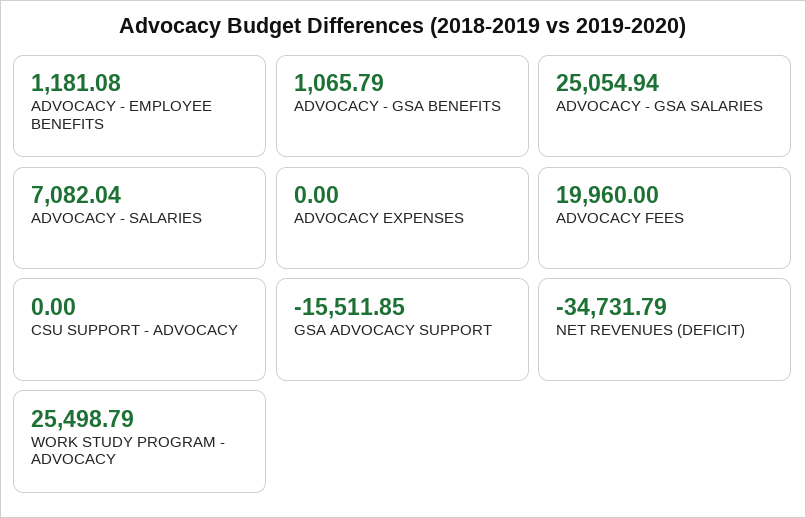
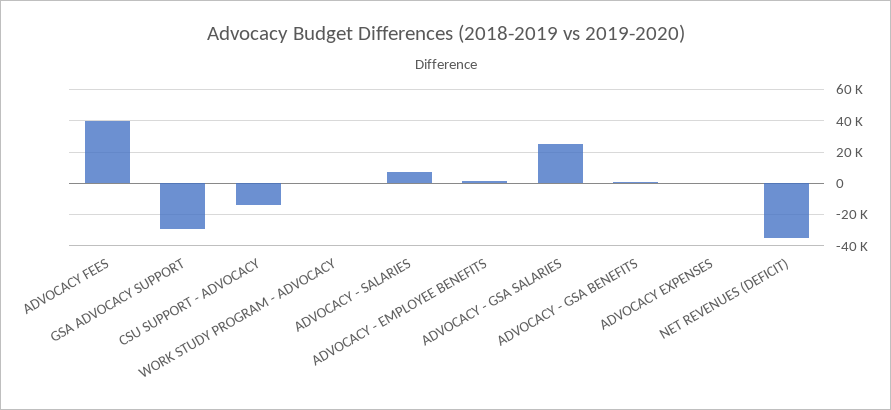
  {
    "ADVOCACY - EMPLOYEE BENEFITS": 1181.08,
    "ADVOCACY - GSA BENEFITS": 1065.79,
    "ADVOCACY - GSA SALARIES": 25054.94,
    "ADVOCACY - SALARIES": 7082.04,
    "ADVOCACY EXPENSES": 0,
-   "ADVOCACY FEES": 19960,
+   "ADVOCACY FEES": 40000,
-   "CSU SUPPORT - ADVOCACY": 0,
+   "CSU SUPPORT - ADVOCACY": -15000,
-   "GSA ADVOCACY SUPPORT": -15511.85,
+   "GSA ADVOCACY SUPPORT": -30000,
    "NET REVENUES (DEFICIT)": -34731.79,
-   "WORK STUDY PROGRAM - ADVOCACY": 25498.79
+   "WORK STUDY PROGRAM - ADVOCACY": 0
  }

